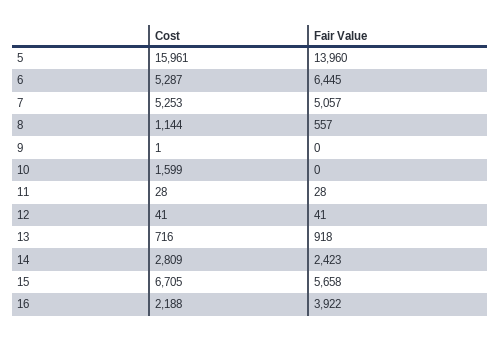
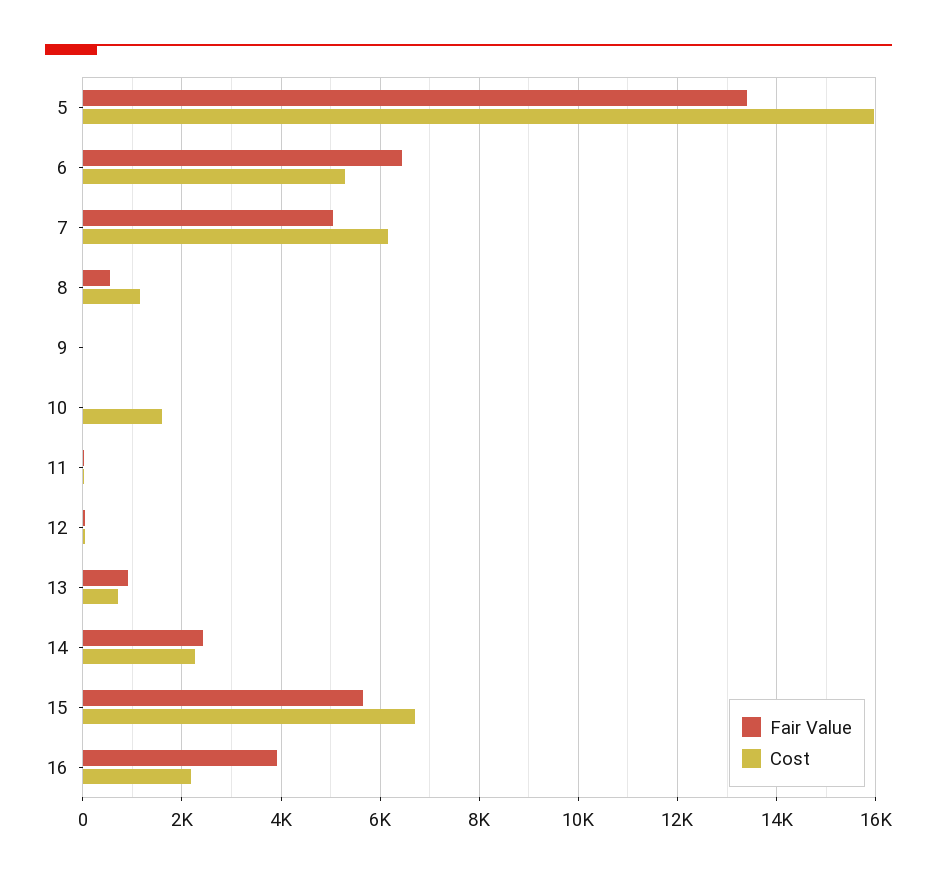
  {
    "Cost": {
      "5": 15961,
      "6": 5287,
-     "7": 5253,
+     "7": 6200,
      "8": 1144,
      "9": 1,
      "10": 1599,
      "11": 28,
      "12": 41,
      "13": 716,
-     "14": 2809,
+     "14": 2200,
      "15": 6705,
      "16": 2188
    },
    "Fair Value": {
-     "5": 13960,
+     "5": 13400,
      "6": 6445,
      "7": 5057,
      "8": 557,
      "9": 0,
      "10": 0,
      "11": 28,
      "12": 41,
      "13": 918,
      "14": 2423,
      "15": 5658,
      "16": 3922
    }
  }

